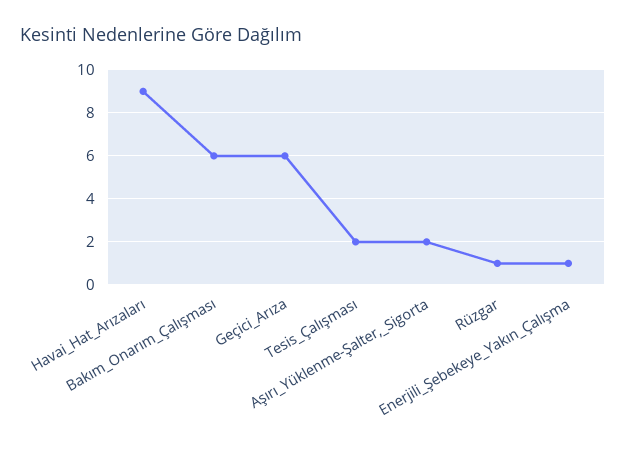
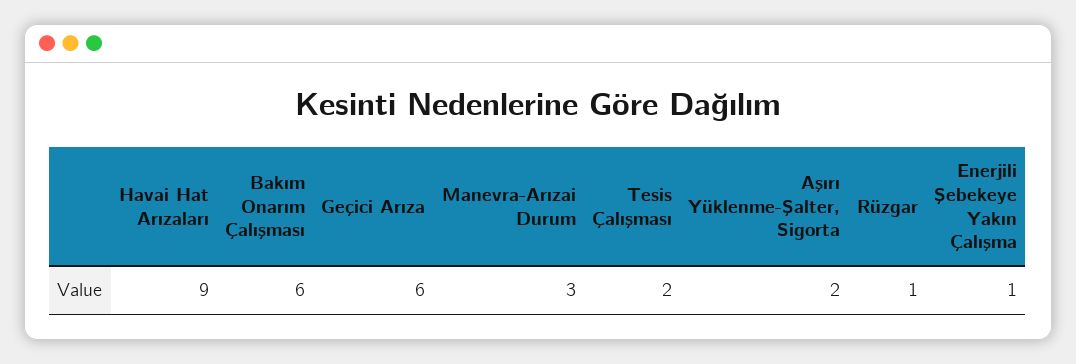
  {
    "Havai_Hat_Arızaları": 9,
    "Bakım_Onarım_Çalışması": 6,
    "Geçici_Arıza": 6,
    "Tesis_Çalışması": 2,
    "Aşırı_Yüklenme-Şalter,_Sigorta": 2,
    "Rüzgar": 1,
-   "Enerjili_Şebekeye_Yakın_Çalışma": 1
+   "Enerjili_Şebekeye_Yakın_Çalışma": 1,
+   "Manevra-Arızai Durum": 3
  }

